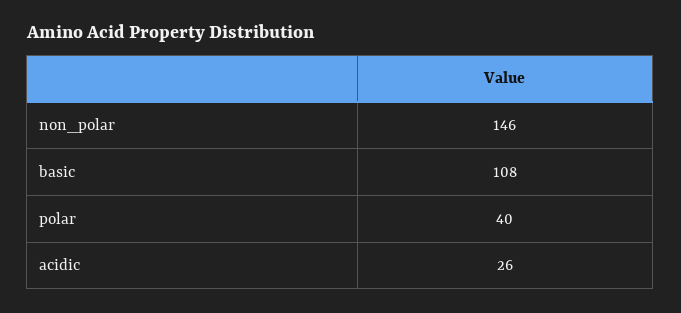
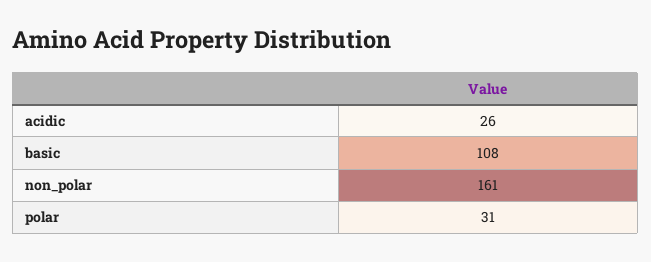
  {
-   "non_polar": 146,
+   "non_polar": 161,
    "basic": 108,
-   "polar": 40,
+   "polar": 31,
    "acidic": 26
  }

